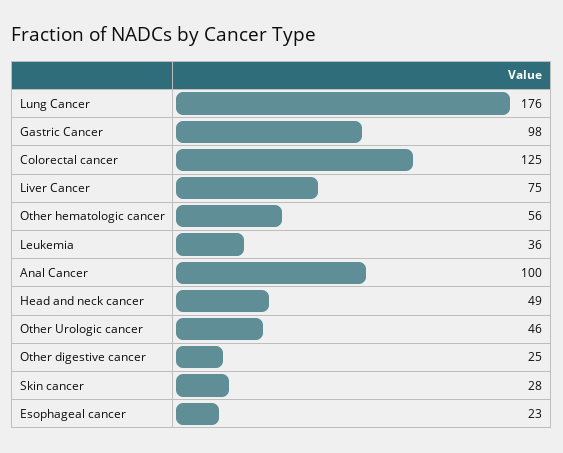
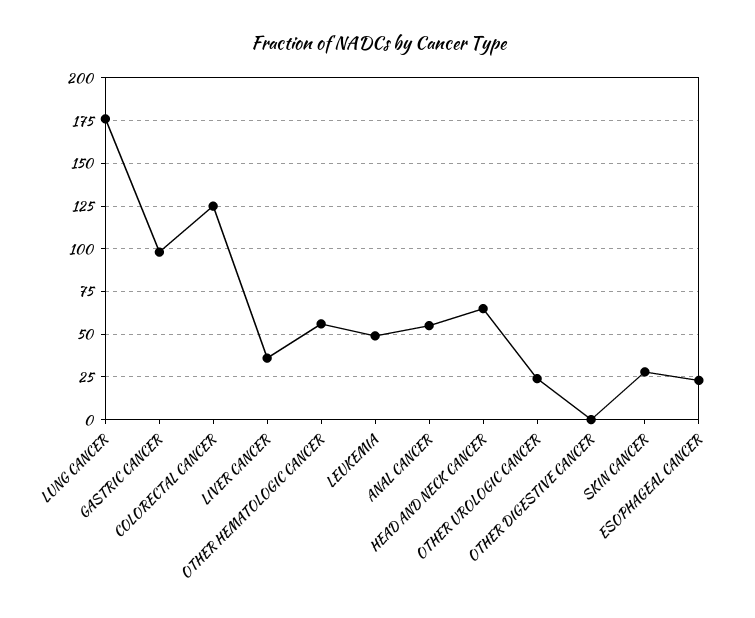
  {
    "Lung Cancer": 176,
    "Gastric Cancer": 98,
    "Colorectal cancer": 125,
-   "Liver Cancer": 75,
+   "Liver Cancer": 35,
    "Other hematologic cancer": 56,
-   "Leukemia": 36,
+   "Leukemia": 50,
-   "Anal Cancer": 100,
+   "Anal Cancer": 55,
-   "Head and neck cancer": 49,
+   "Head and neck cancer": 65,
-   "Other Urologic cancer": 46,
+   "Other Urologic cancer": 25,
-   "Other digestive cancer": 25,
+   "Other digestive cancer": 0,
    "Skin cancer": 28,
    "Esophageal cancer": 23
  }

